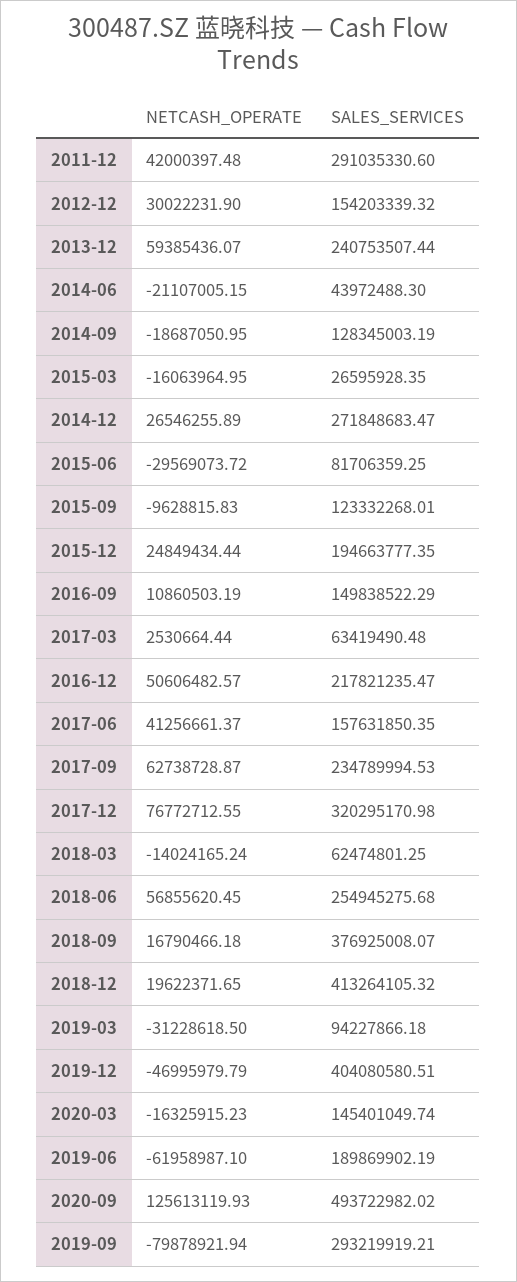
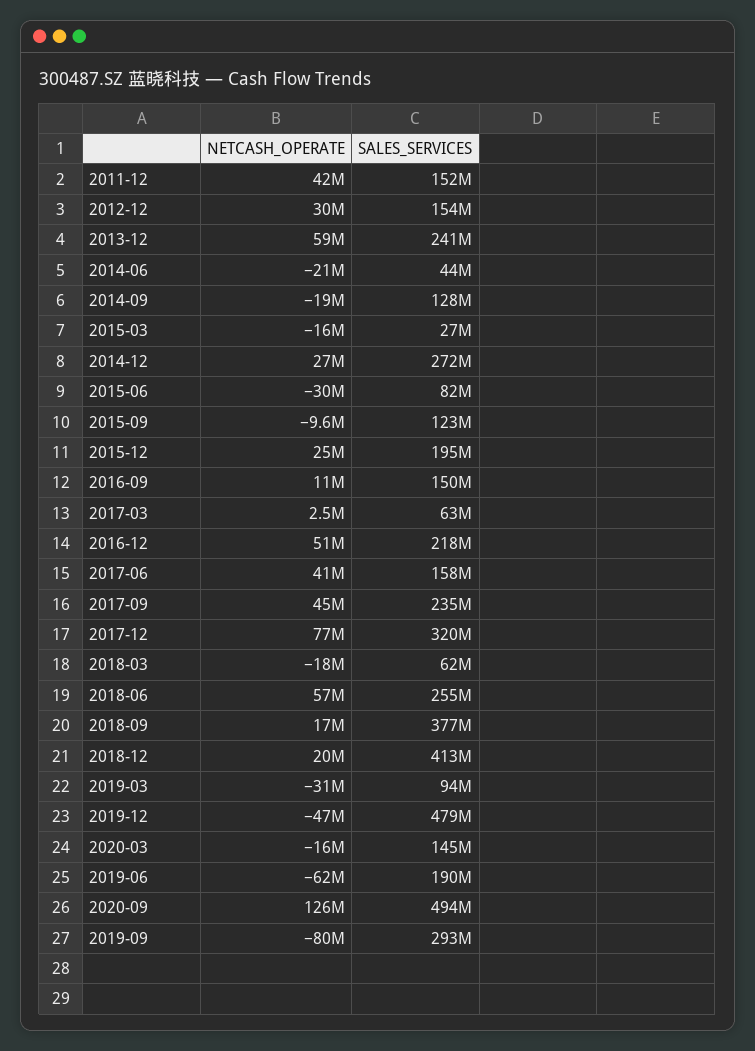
  {
    "NETCASH_OPERATE": {
      "2011-12": 42000397.48,
      "2012-12": 30022231.9,
      "2013-12": 59385436.07,
      "2014-06": -21107005.15,
      "2014-09": -18687050.95,
      "2015-03": -16063964.95,
      "2014-12": 26546255.89,
      "2015-06": -29569073.72,
      "2015-09": -9628815.83,
      "2015-12": 24849434.44,
      "2016-09": 10860503.19,
      "2017-03": 2530664.44,
      "2016-12": 50606482.57,
      "2017-06": 41256661.37,
-     "2017-09": 62738728.87,
+     "2017-09": 45000000,
      "2017-12": 76772712.55,
-     "2018-03": -14024165.24,
+     "2018-03": -18000000,
      "2018-06": 56855620.45,
      "2018-09": 16790466.18,
      "2018-12": 19622371.65,
      "2019-03": -31228618.5,
      "2019-12": -46995979.79,
      "2020-03": -16325915.23,
      "2019-06": -61958987.1,
      "2020-09": 125613119.93,
      "2019-09": -79878921.94
    },
    "SALES_SERVICES": {
-     "2011-12": 291035330.6,
+     "2011-12": 152000000,
      "2012-12": 154203339.32,
      "2013-12": 240753507.44,
      "2014-06": 43972488.3,
      "2014-09": 128345003.19,
      "2015-03": 26595928.35,
      "2014-12": 271848683.47,
      "2015-06": 81706359.25,
      "2015-09": 123332268.01,
      "2015-12": 194663777.35,
      "2016-09": 149838522.29,
      "2017-03": 63419490.48,
      "2016-12": 217821235.47,
      "2017-06": 157631850.35,
      "2017-09": 234789994.53,
      "2017-12": 320295170.98,
      "2018-03": 62474801.25,
      "2018-06": 254945275.68,
      "2018-09": 376925008.07,
      "2018-12": 413264105.32,
      "2019-03": 94227866.18,
-     "2019-12": 404080580.51,
+     "2019-12": 479000000,
      "2020-03": 145401049.74,
      "2019-06": 189869902.19,
      "2020-09": 493722982.02,
      "2019-09": 293219919.21
    }
  }

